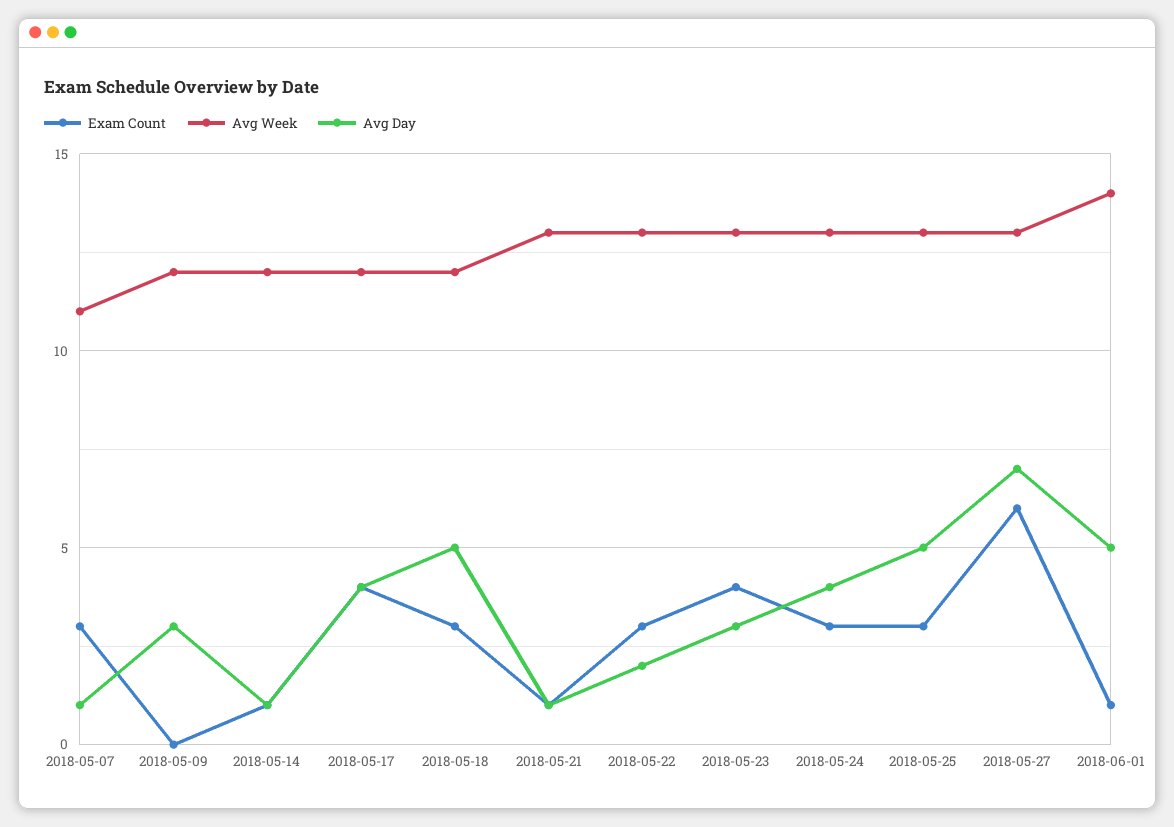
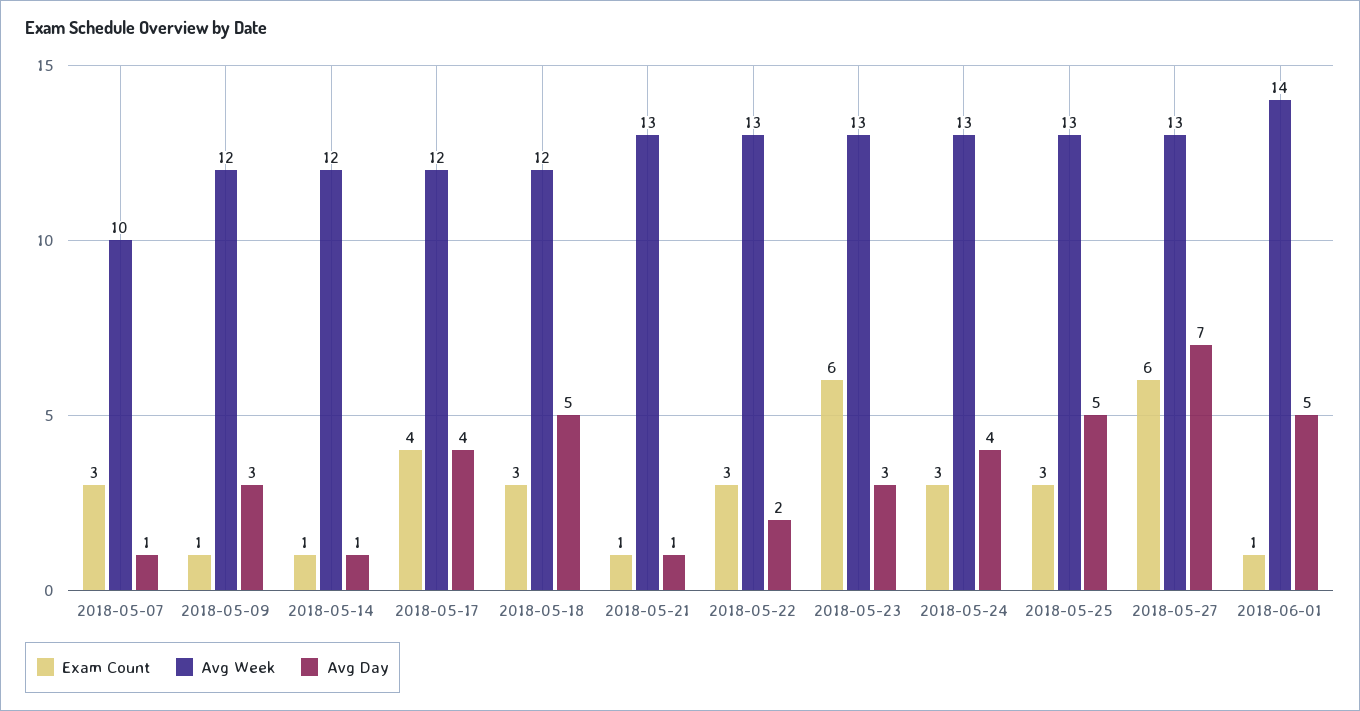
  {
    "Exam Count": {
      "2018-05-07": 3,
-     "2018-05-09": 0,
+     "2018-05-09": 1,
      "2018-05-14": 1,
      "2018-05-17": 4,
      "2018-05-18": 3,
      "2018-05-21": 1,
      "2018-05-22": 3,
-     "2018-05-23": 4,
+     "2018-05-23": 6,
      "2018-05-24": 3,
      "2018-05-25": 3,
      "2018-05-27": 6,
      "2018-06-01": 1
    },
    "Avg Week": {
-     "2018-05-07": 11,
+     "2018-05-07": 10,
      "2018-05-09": 12,
      "2018-05-14": 12,
      "2018-05-17": 12,
      "2018-05-18": 12,
      "2018-05-21": 13,
      "2018-05-22": 13,
      "2018-05-23": 13,
      "2018-05-24": 13,
      "2018-05-25": 13,
      "2018-05-27": 13,
      "2018-06-01": 14
    },
    "Avg Day": {
      "2018-05-07": 1,
      "2018-05-09": 3,
      "2018-05-14": 1,
      "2018-05-17": 4,
      "2018-05-18": 5,
      "2018-05-21": 1,
      "2018-05-22": 2,
      "2018-05-23": 3,
      "2018-05-24": 4,
      "2018-05-25": 5,
      "2018-05-27": 7,
      "2018-06-01": 5
    }
  }

